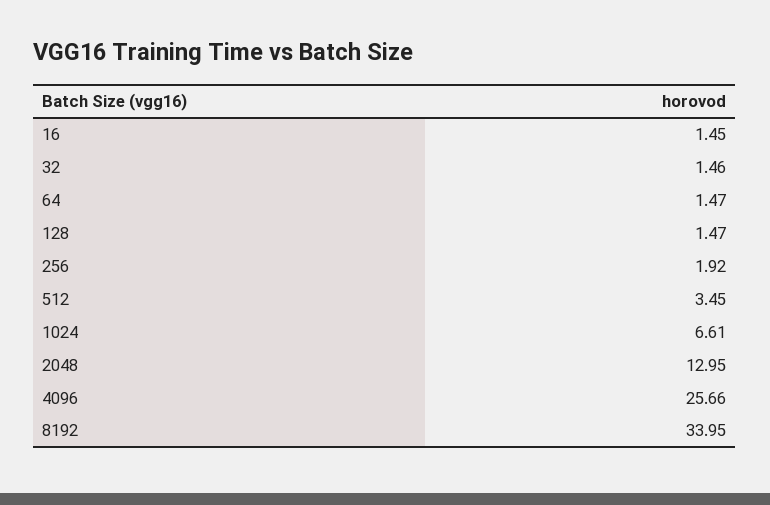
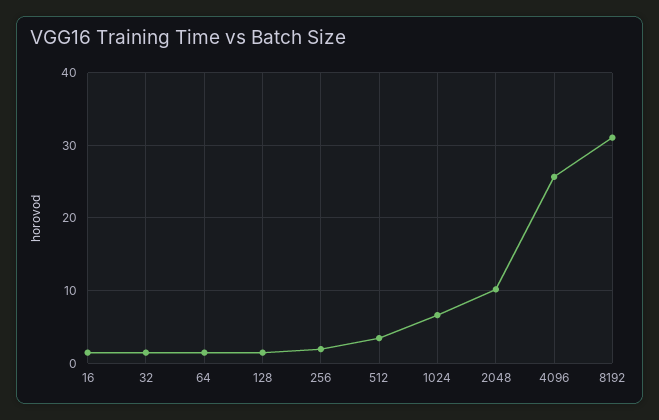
  {
    "16": 1.45,
    "32": 1.46,
    "64": 1.47,
    "128": 1.47,
    "256": 1.92,
    "512": 3.45,
    "1024": 6.61,
-   "2048": 12.95,
+   "2048": 10,
    "4096": 25.66,
-   "8192": 33.95
+   "8192": 31
  }

